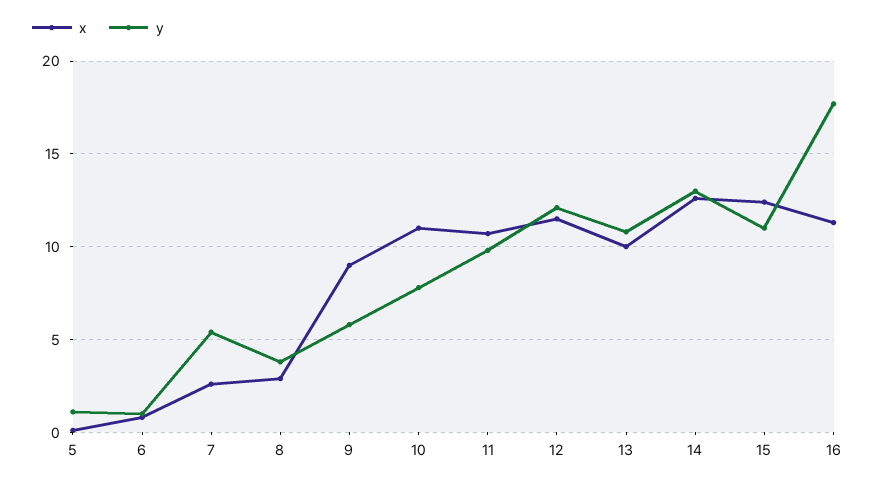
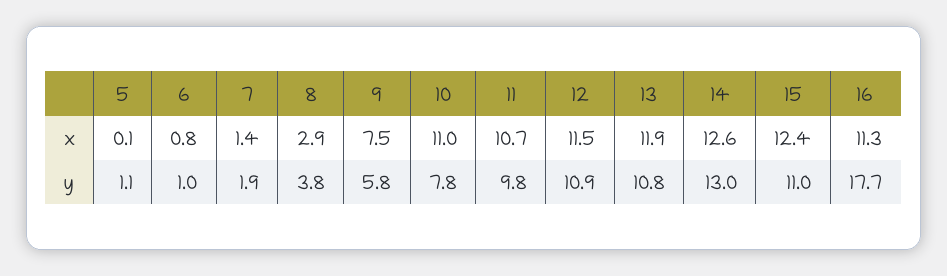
  {
    "x": {
      "5": 0.1,
      "6": 0.8,
-     "7": 2.5,
+     "7": 1.4,
      "8": 2.9,
-     "9": 9,
+     "9": 7.5,
      "10": 11,
      "11": 10.7,
      "12": 11.5,
-     "13": 10,
+     "13": 11.9,
      "14": 12.6,
      "15": 12.4,
      "16": 11.3
    },
    "y": {
      "5": 1.1,
      "6": 1,
-     "7": 5.5,
+     "7": 1.9,
      "8": 3.8,
      "9": 5.8,
      "10": 7.8,
      "11": 9.8,
-     "12": 12,
+     "12": 10.9,
      "13": 10.8,
      "14": 13,
      "15": 11,
      "16": 17.7
    }
  }

